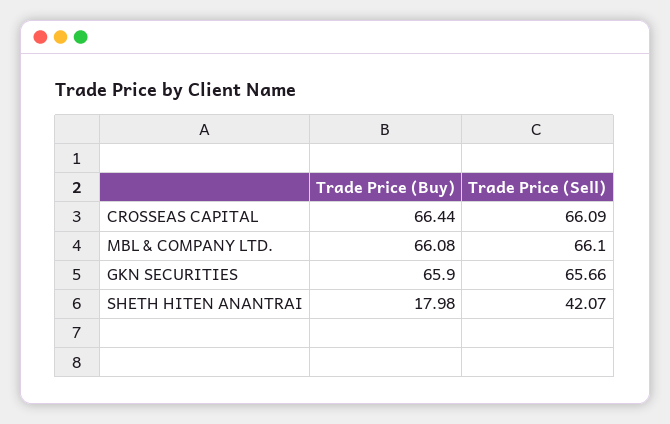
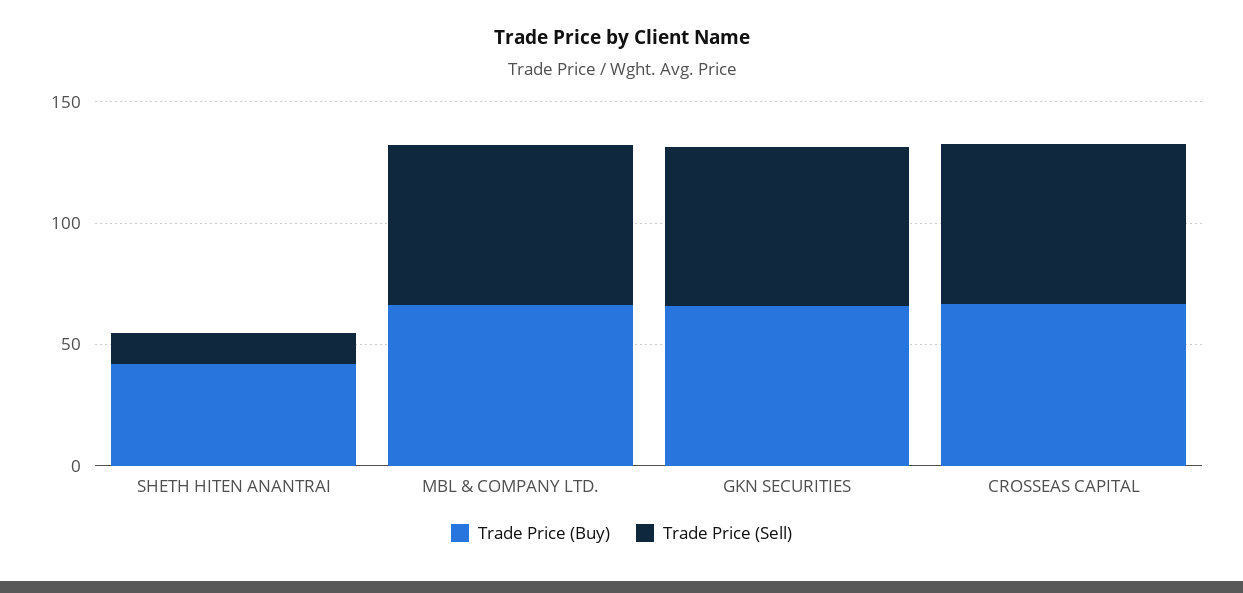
  {
    "Trade Price (Buy)": {
      "CROSSEAS CAPITAL": 66.44,
      "MBL & COMPANY LTD.": 66.08,
      "GKN SECURITIES": 65.9,
-     "SHETH HITEN ANANTRAI": 17.98
+     "SHETH HITEN ANANTRAI": 40
    },
    "Trade Price (Sell)": {
      "CROSSEAS CAPITAL": 66.09,
      "MBL & COMPANY LTD.": 66.1,
      "GKN SECURITIES": 65.66,
-     "SHETH HITEN ANANTRAI": 42.07
+     "SHETH HITEN ANANTRAI": 10
    }
  }

